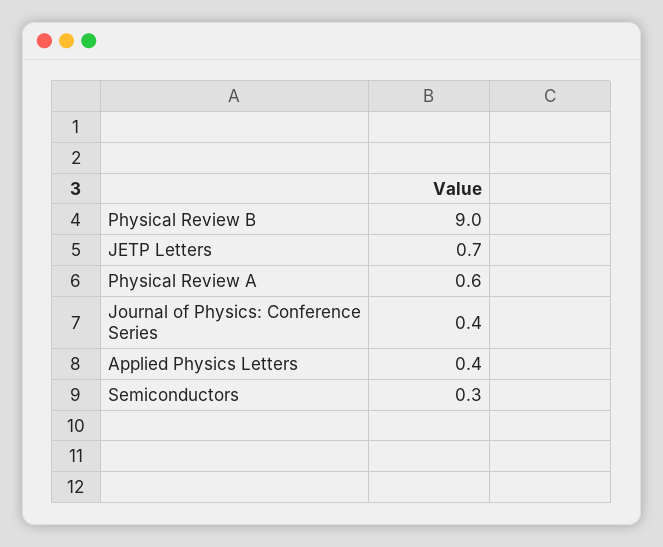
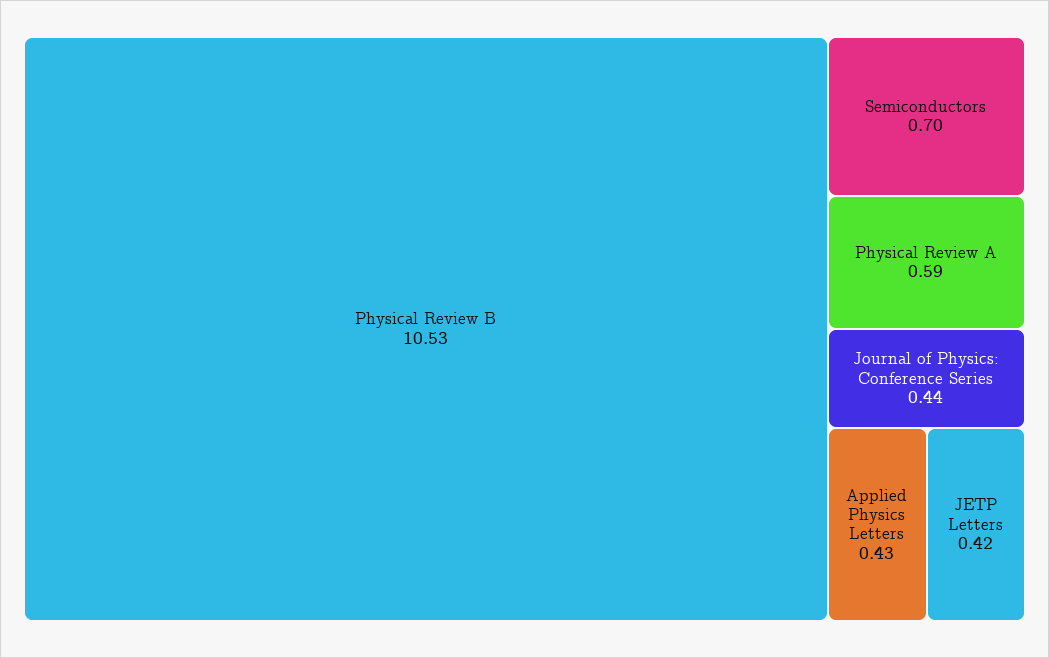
  {
-   "Physical Review B": 9,
+   "Physical Review B": 10.53,
-   "JETP Letters": 0.7,
+   "JETP Letters": 0.42,
    "Physical Review A": 0.59,
    "Journal of Physics: Conference Series": 0.44,
    "Applied Physics Letters": 0.43,
-   "Semiconductors": 0.3
+   "Semiconductors": 0.7
  }

